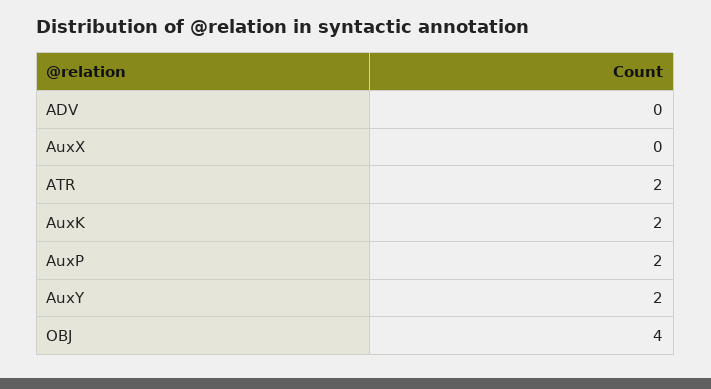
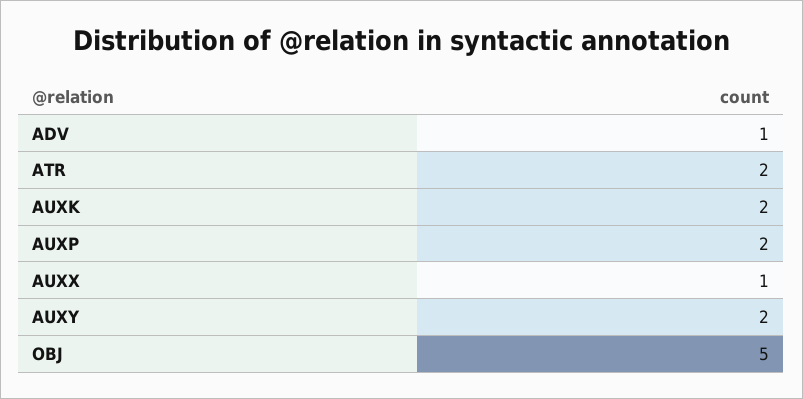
  {
-   "ADV": 0,
+   "ADV": 1,
-   "AuxX": 0,
+   "AuxX": 1,
    "ATR": 2,
    "AuxK": 2,
    "AuxP": 2,
    "AuxY": 2,
-   "OBJ": 4
+   "OBJ": 5
  }

